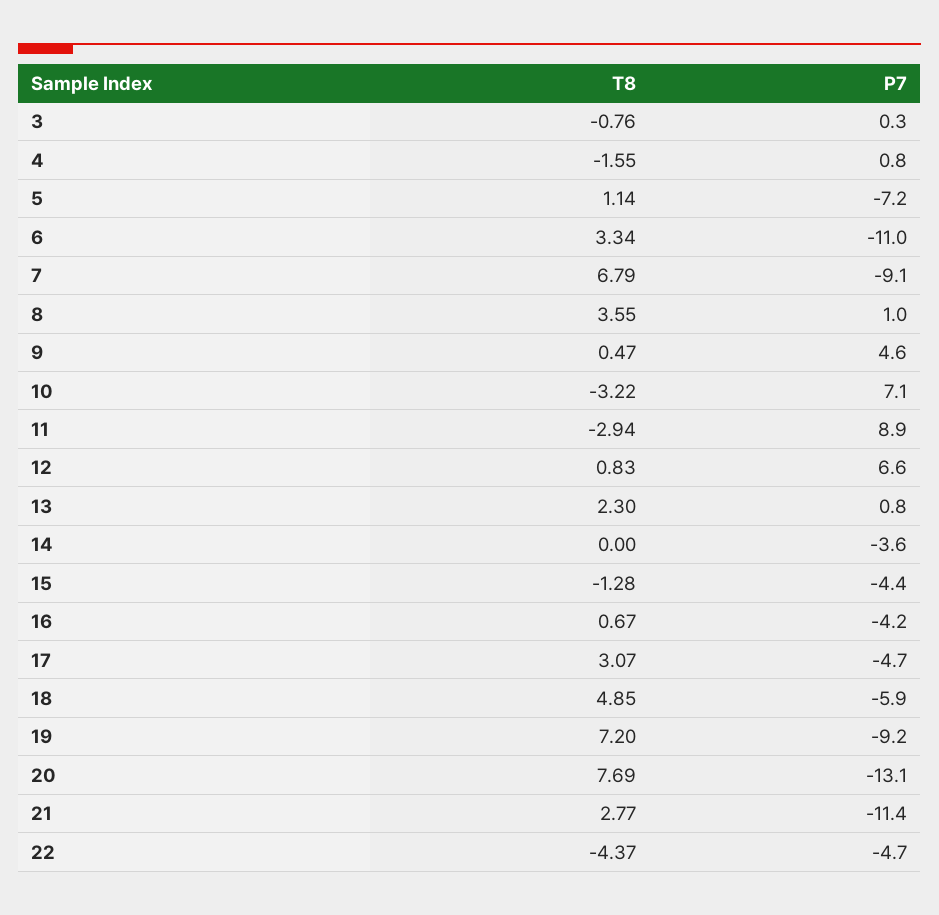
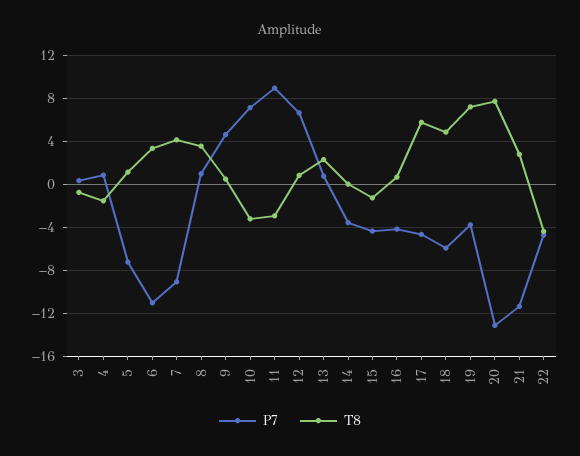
  {
    "T8": {
      "3": -0.76,
      "4": -1.55,
      "5": 1.14,
      "6": 3.34,
-     "7": 6.79,
+     "7": 4,
      "8": 3.55,
      "9": 0.47,
      "10": -3.22,
      "11": -2.94,
      "12": 0.83,
      "13": 2.3,
      "14": 0,
      "15": -1.28,
      "16": 0.67,
-     "17": 3.07,
+     "17": 6,
      "18": 4.85,
      "19": 7.2,
      "20": 7.69,
      "21": 2.77,
      "22": -4.37
    },
    "P7": {
      "3": 0.3,
      "4": 0.8,
      "5": -7.2,
      "6": -11,
      "7": -9.1,
      "8": 1,
      "9": 4.6,
      "10": 7.1,
      "11": 8.9,
      "12": 6.6,
      "13": 0.8,
      "14": -3.6,
      "15": -4.4,
      "16": -4.2,
      "17": -4.7,
      "18": -5.9,
-     "19": -9.2,
+     "19": -4,
      "20": -13.1,
      "21": -11.4,
      "22": -4.7
    }
  }

